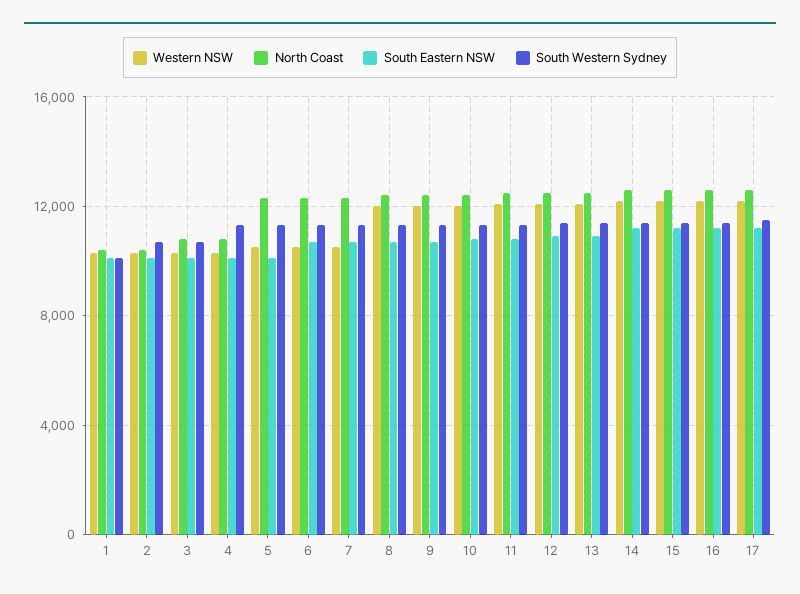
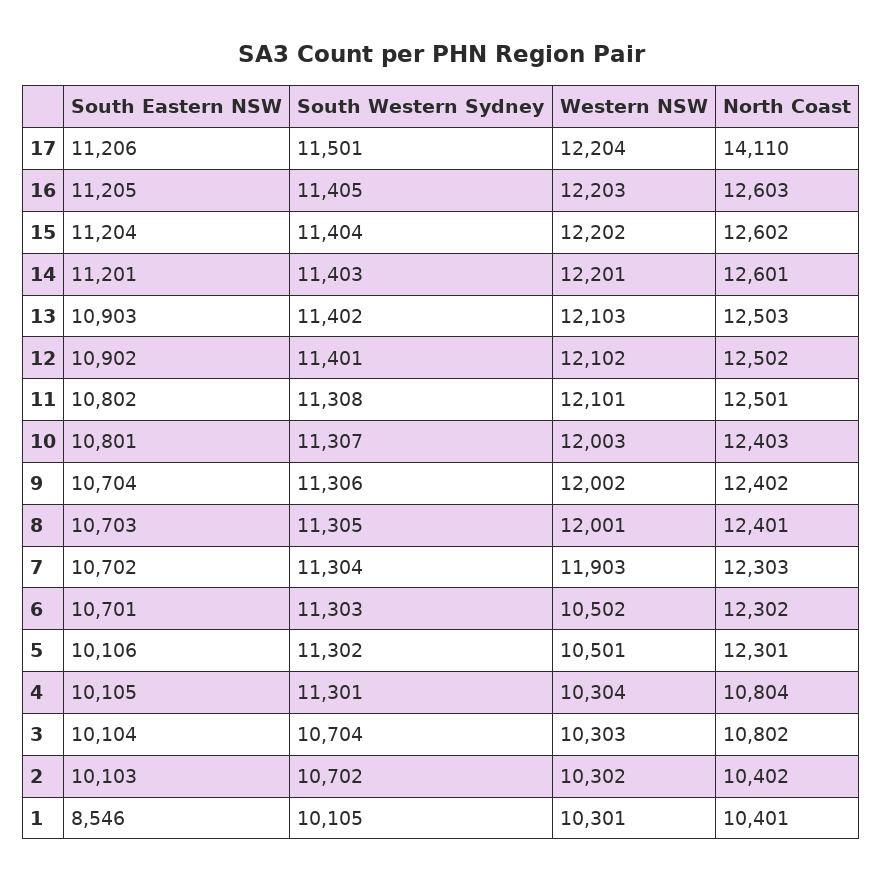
  {
    "Western NSW": {
      "1": 10301,
      "2": 10302,
      "3": 10303,
      "4": 10304,
      "5": 10501,
      "6": 10502,
-     "7": 10500,
+     "7": 11903,
      "8": 12001,
      "9": 12002,
      "10": 12003,
      "11": 12101,
      "12": 12102,
      "13": 12103,
      "14": 12201,
      "15": 12202,
      "16": 12203,
      "17": 12204
    },
    "North Coast": {
      "1": 10401,
      "2": 10402,
      "3": 10802,
      "4": 10804,
      "5": 12301,
      "6": 12302,
      "7": 12303,
      "8": 12401,
      "9": 12402,
      "10": 12403,
      "11": 12501,
      "12": 12502,
      "13": 12503,
      "14": 12601,
      "15": 12602,
      "16": 12603,
-     "17": 12500
+     "17": 14110
    },
    "South Eastern NSW": {
-     "1": 10000,
+     "1": 8546,
      "2": 10103,
      "3": 10104,
      "4": 10105,
      "5": 10106,
      "6": 10701,
      "7": 10702,
      "8": 10703,
      "9": 10704,
      "10": 10801,
      "11": 10802,
      "12": 10902,
      "13": 10903,
      "14": 11201,
      "15": 11204,
      "16": 11205,
      "17": 11206
    },
    "South Western Sydney": {
      "1": 10105,
      "2": 10702,
      "3": 10704,
      "4": 11301,
      "5": 11302,
      "6": 11303,
      "7": 11304,
      "8": 11305,
      "9": 11306,
      "10": 11307,
      "11": 11308,
      "12": 11401,
      "13": 11402,
      "14": 11403,
      "15": 11404,
      "16": 11405,
      "17": 11501
    }
  }

